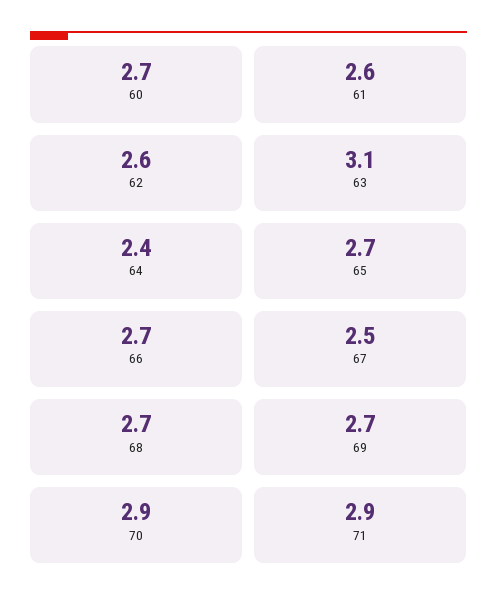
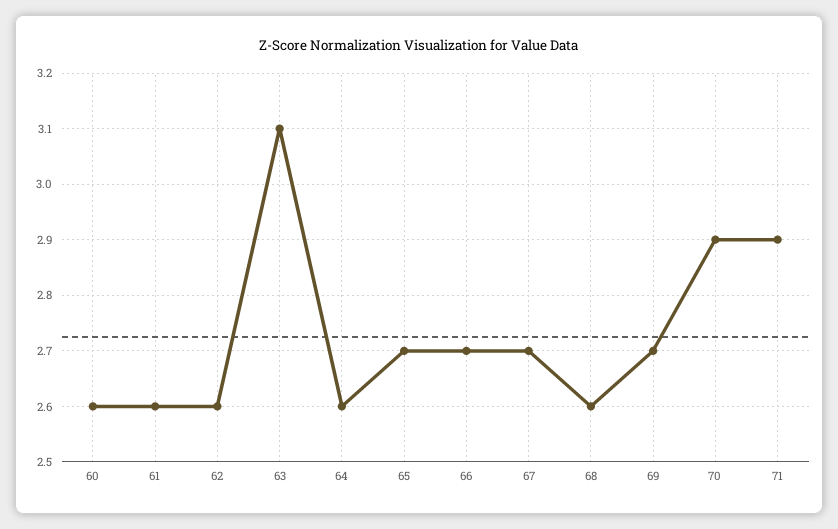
  {
-   "60": 2.7,
+   "60": 2.6,
    "61": 2.6,
    "62": 2.6,
    "63": 3.1,
-   "64": 2.4,
+   "64": 2.6,
    "65": 2.7,
    "66": 2.7,
-   "67": 2.5,
+   "67": 2.7,
-   "68": 2.7,
+   "68": 2.6,
    "69": 2.7,
    "70": 2.9,
    "71": 2.9
  }

